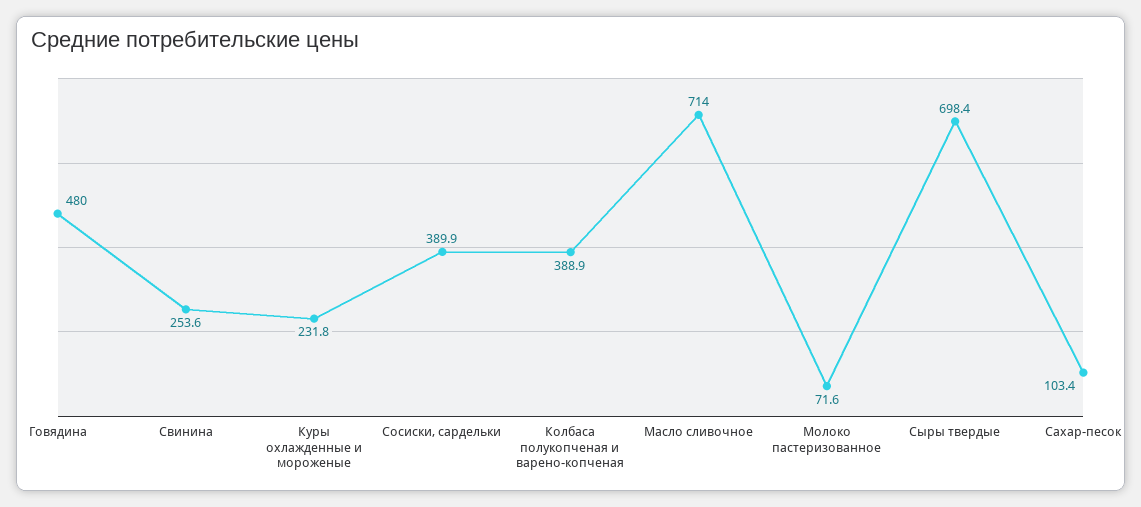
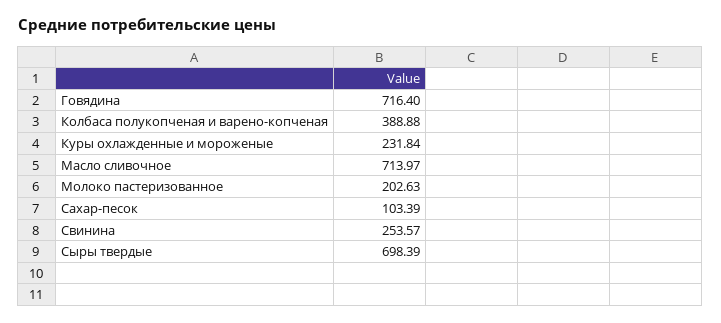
  {
-   "Говядина": 480,
+   "Говядина": 716.4,
    "Свинина": 253.57,
    "Куры охлажденные и мороженые": 231.84,
-   "Сосиски, сардельки": 389.9,
    "Колбаса полукопченая и варено-копченая": 388.88,
    "Масло сливочное": 713.97,
-   "Молоко пастеризованное": 71.6,
+   "Молоко пастеризованное": 202.63,
    "Сыры твердые": 698.39,
    "Сахар-песок": 103.39
  }

